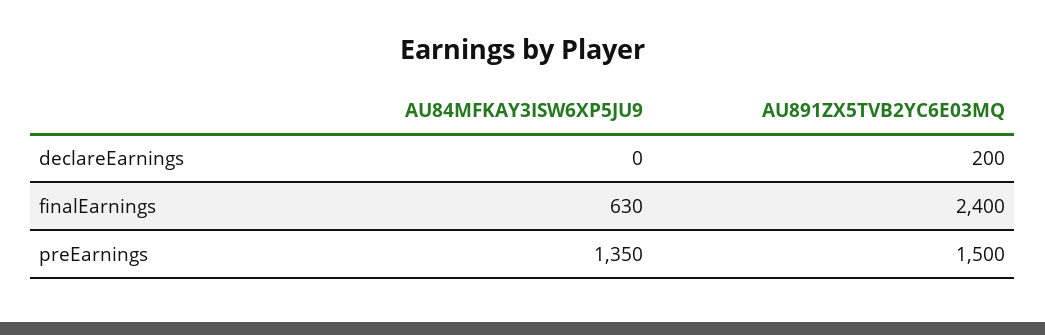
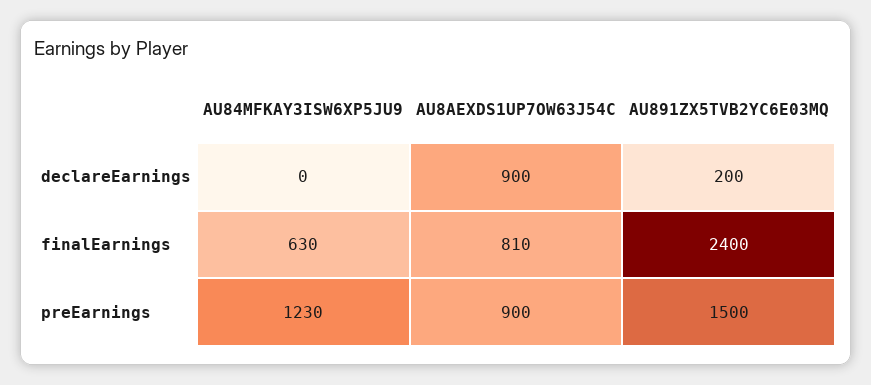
  {
    "AU84MFKAY3ISW6XP5JU9": {
      "declareEarnings": 0,
      "finalEarnings": 630,
-     "preEarnings": 1350
+     "preEarnings": 1230
    },
    "AU891ZX5TVB2YC6E03MQ": {
      "declareEarnings": 200,
      "finalEarnings": 2400,
      "preEarnings": 1500
-   }
+   },
+   "AU8AEXDS1UP7OW63J54C": {
+     "declareEarnings": 900,
+     "finalEarnings": 810,
+     "preEarnings": 900
+   }
  }

